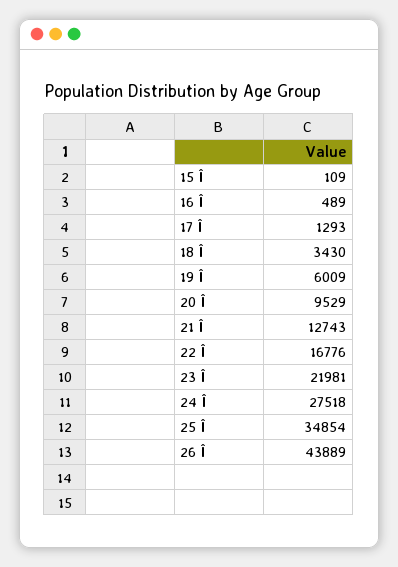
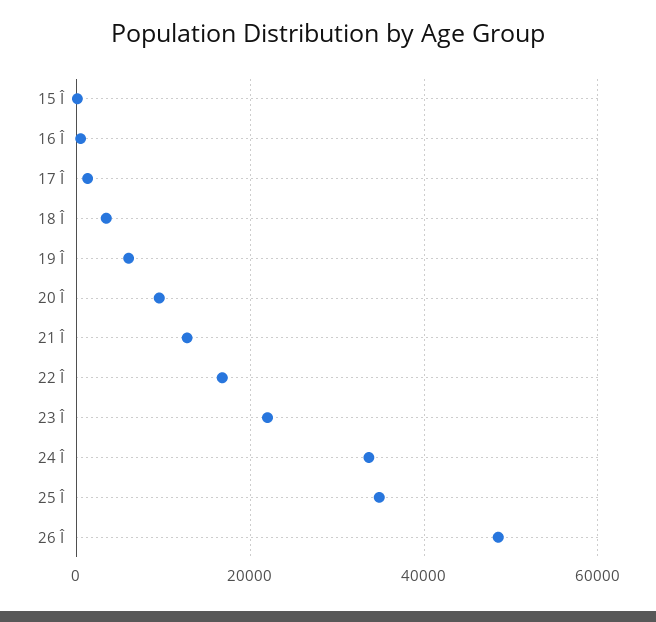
  {
    "15 Î": 109,
    "16 Î": 489,
    "17 Î": 1293,
    "18 Î": 3430,
    "19 Î": 6009,
    "20 Î": 9529,
    "21 Î": 12743,
    "22 Î": 16776,
    "23 Î": 21981,
-   "24 Î": 27518,
+   "24 Î": 34000,
    "25 Î": 34854,
-   "26 Î": 43889
+   "26 Î": 48000
  }

